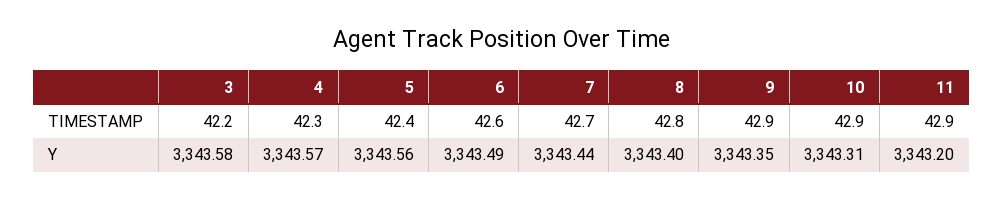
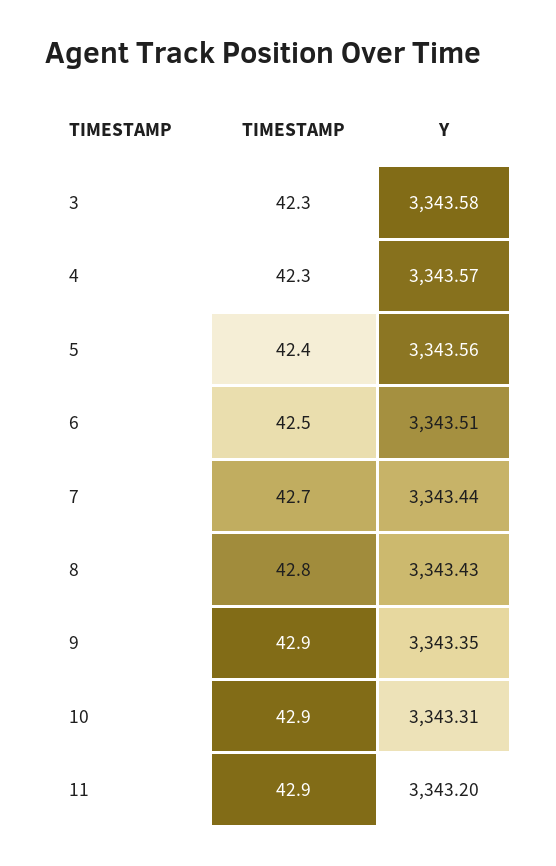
  {
    "3": {
-     "TIMESTAMP": 42.2,
+     "TIMESTAMP": 42.3,
      "Y": 3343.58
    },
    "4": {
      "TIMESTAMP": 42.3,
      "Y": 3343.57
    },
    "5": {
      "TIMESTAMP": 42.4,
      "Y": 3343.56
    },
    "6": {
-     "TIMESTAMP": 42.6,
+     "TIMESTAMP": 42.5,
-     "Y": 3343.49
+     "Y": 3343.51
    },
    "7": {
      "TIMESTAMP": 42.7,
      "Y": 3343.44
    },
    "8": {
      "TIMESTAMP": 42.8,
-     "Y": 3343.4
+     "Y": 3343.43
    },
    "9": {
      "TIMESTAMP": 42.9,
      "Y": 3343.35
    },
    "10": {
      "TIMESTAMP": 42.9,
      "Y": 3343.31
    },
    "11": {
      "TIMESTAMP": 42.9,
      "Y": 3343.2
    }
  }

